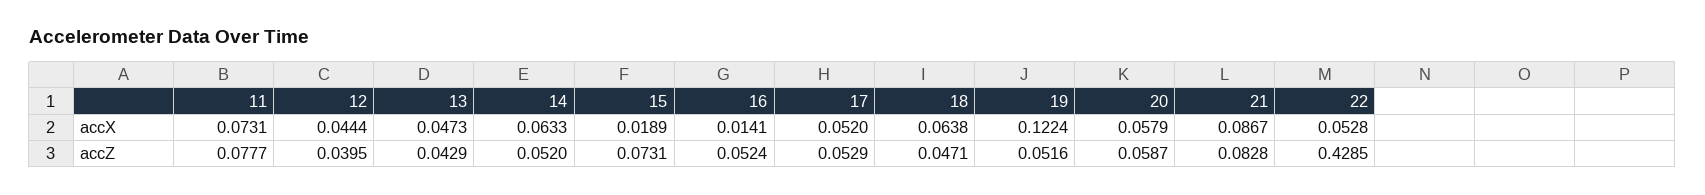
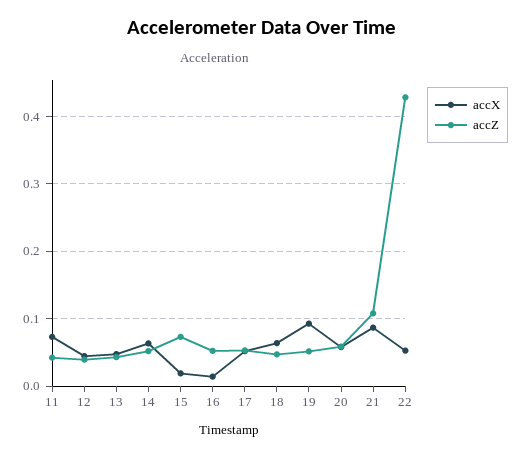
  {
    "accX": {
      "11": 0.0731,
      "12": 0.0444,
      "13": 0.0473,
      "14": 0.0633,
      "15": 0.0189,
      "16": 0.0141,
      "17": 0.052,
      "18": 0.0638,
-     "19": 0.1224,
+     "19": 0.09,
      "20": 0.0579,
      "21": 0.0867,
      "22": 0.0528
    },
    "accZ": {
-     "11": 0.0777,
+     "11": 0.04,
      "12": 0.0395,
      "13": 0.0429,
      "14": 0.052,
      "15": 0.0731,
      "16": 0.0524,
      "17": 0.0529,
      "18": 0.0471,
      "19": 0.0516,
      "20": 0.0587,
-     "21": 0.0828,
+     "21": 0.11,
      "22": 0.4285
    }
  }

